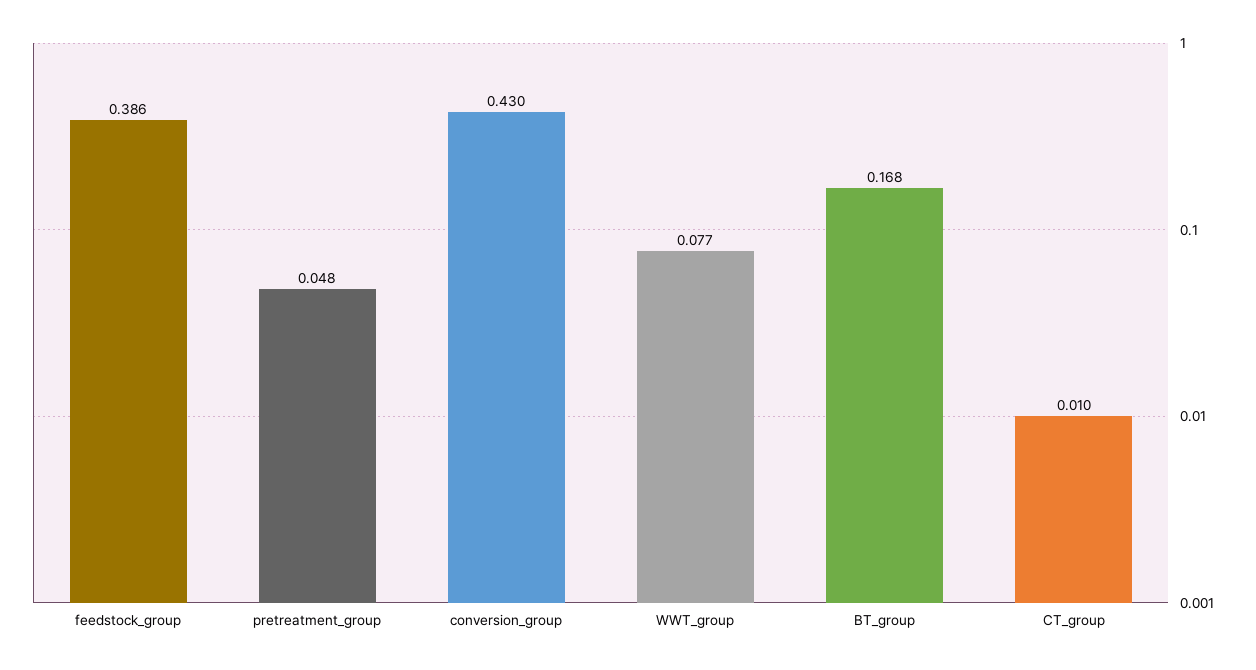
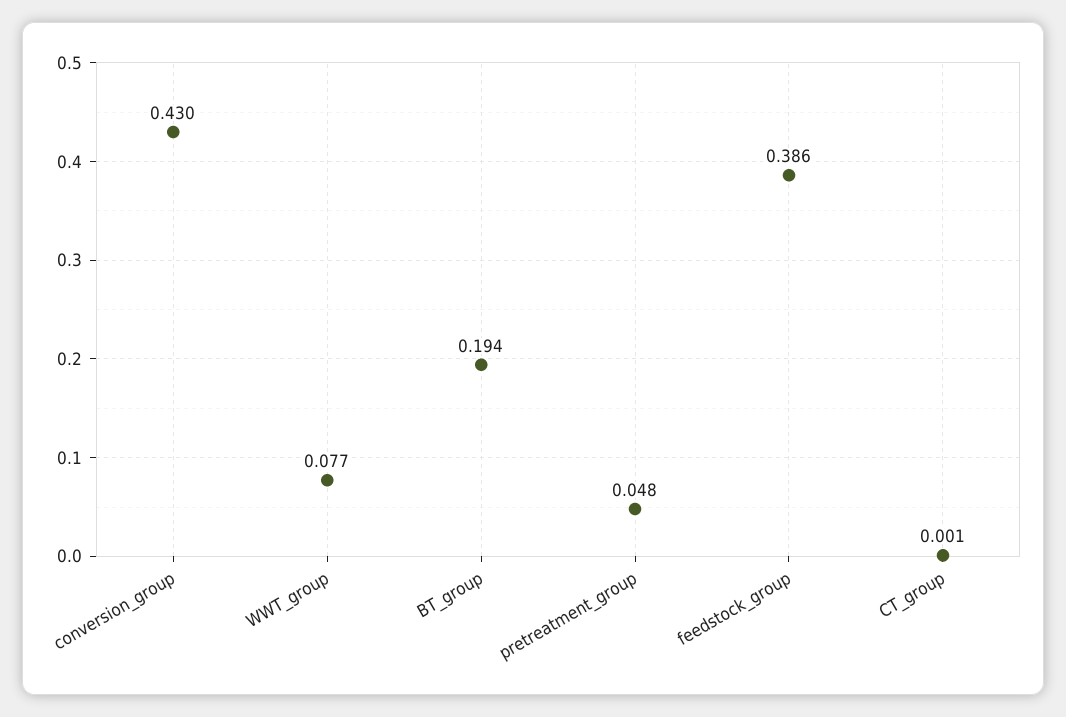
  {
    "feedstock_group": 0.386,
    "pretreatment_group": 0.048,
    "conversion_group": 0.43,
    "WWT_group": 0.077,
-   "BT_group": 0.168,
+   "BT_group": 0.194,
-   "CT_group": 0.01
+   "CT_group": 0.001
  }

